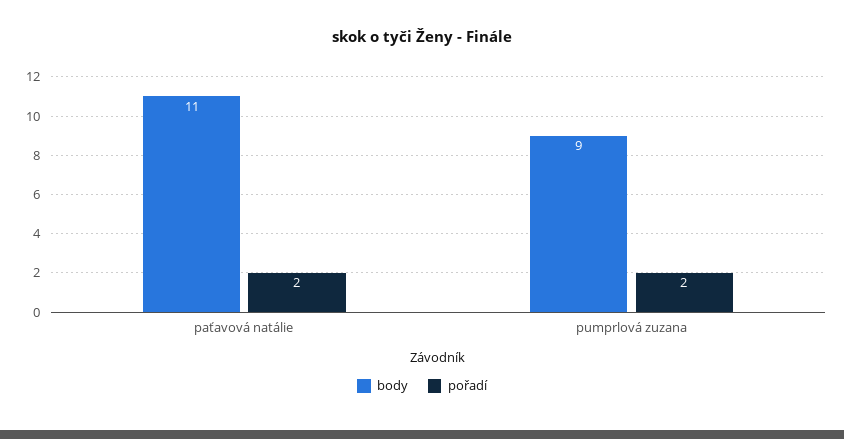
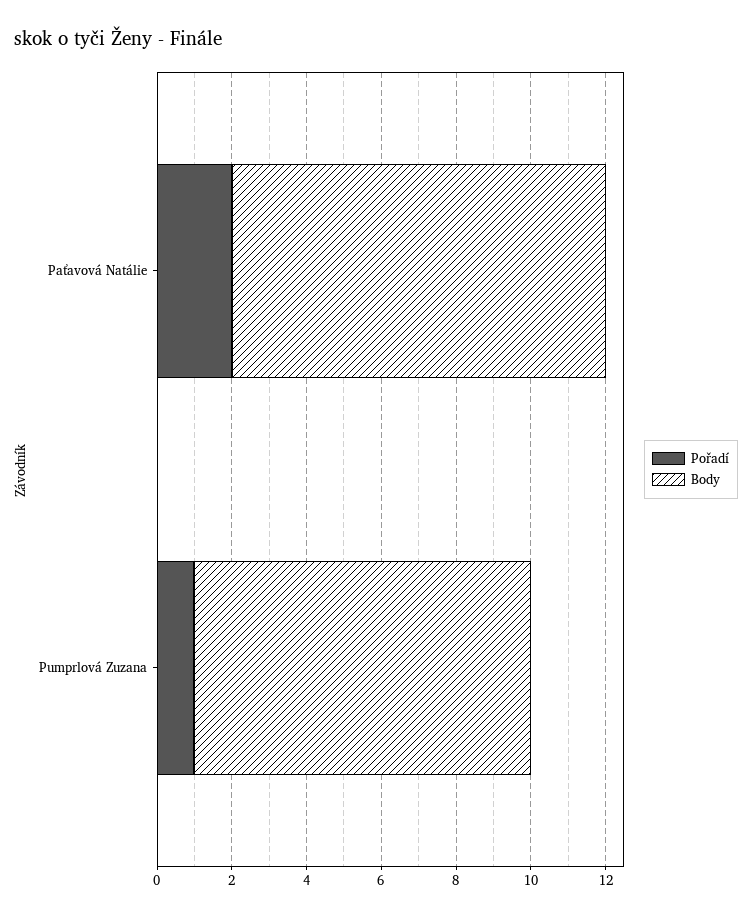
  {
    "body": {
-     "paťavová natálie": 11,
+     "paťavová natálie": 10,
      "pumprlová zuzana": 9
    },
    "pořadí": {
      "paťavová natálie": 2,
-     "pumprlová zuzana": 2
+     "pumprlová zuzana": 1
    }
  }

